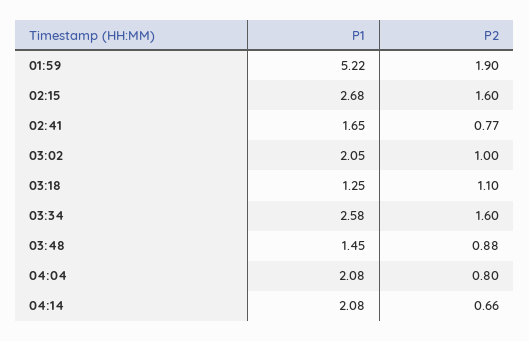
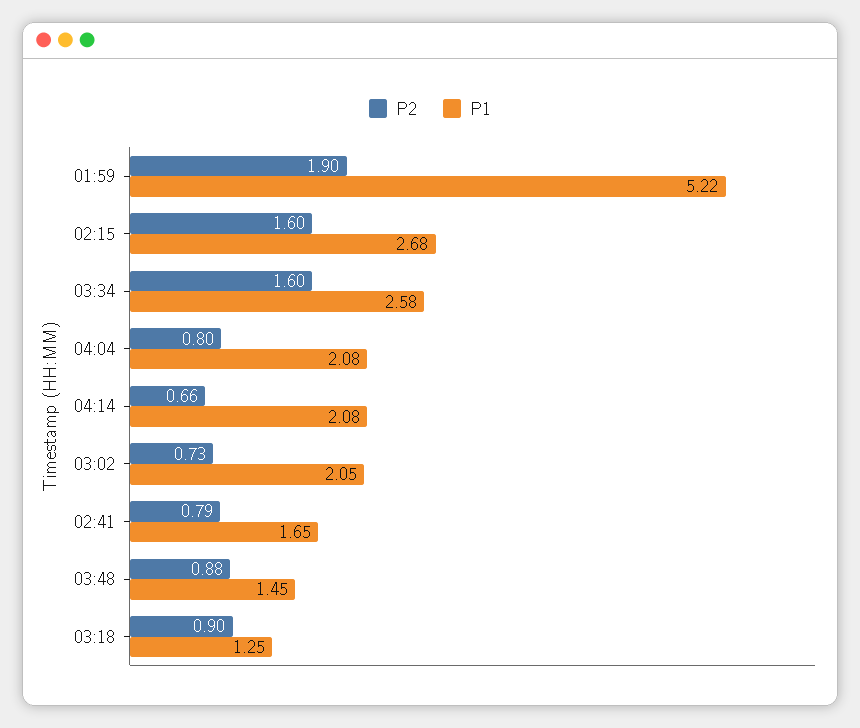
  {
    "P1": {
      "01:59": 5.22,
      "02:15": 2.68,
      "02:41": 1.65,
      "03:02": 2.05,
      "03:18": 1.25,
      "03:34": 2.58,
      "03:48": 1.45,
      "04:04": 2.08,
      "04:14": 2.08
    },
    "P2": {
      "01:59": 1.9,
      "02:15": 1.6,
-     "02:41": 0.77,
+     "02:41": 0.79,
-     "03:02": 1,
+     "03:02": 0.73,
-     "03:18": 1.1,
+     "03:18": 0.9,
      "03:34": 1.6,
      "03:48": 0.88,
      "04:04": 0.8,
      "04:14": 0.66
    }
  }

